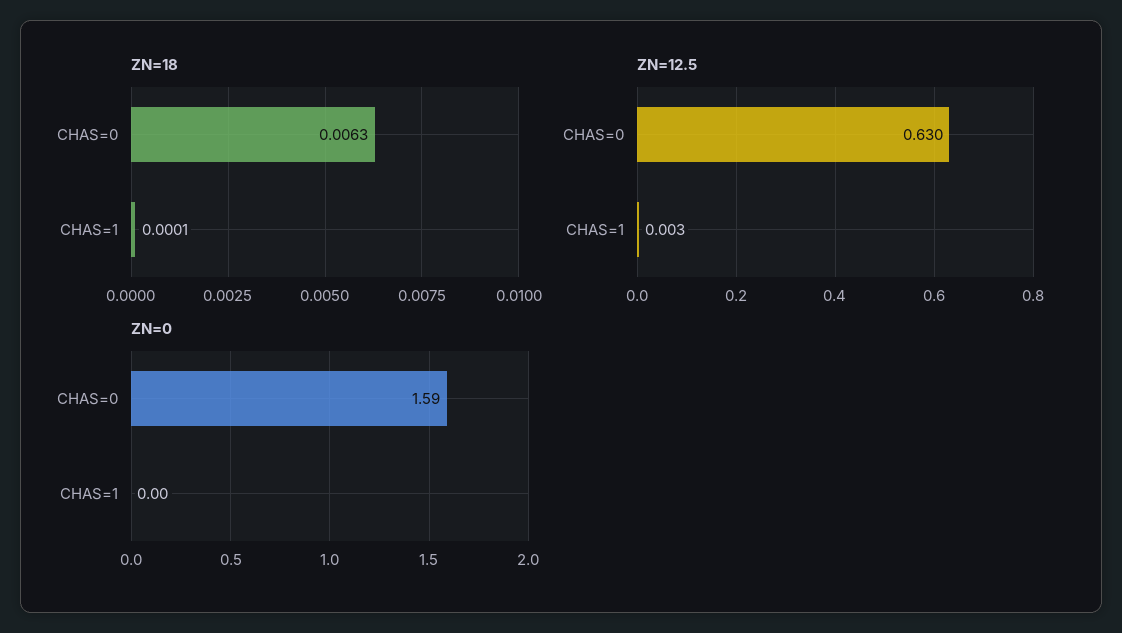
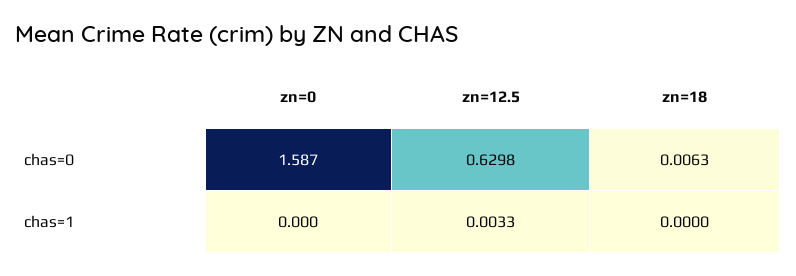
  {
    "ZN=18": {
      "CHAS=0": 0.0063,
-     "CHAS=1": 0.0001
+     "CHAS=1": 0
    },
    "ZN=12.5": {
      "CHAS=0": 0.6298,
      "CHAS=1": 0.0033
    },
    "ZN=0": {
      "CHAS=0": 1.587,
      "CHAS=1": 0
    }
  }

